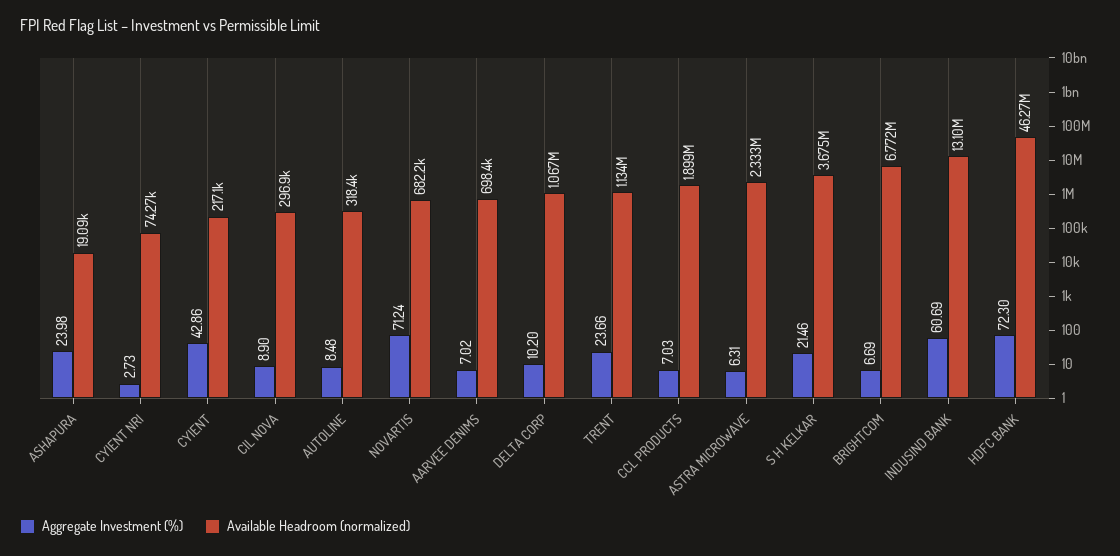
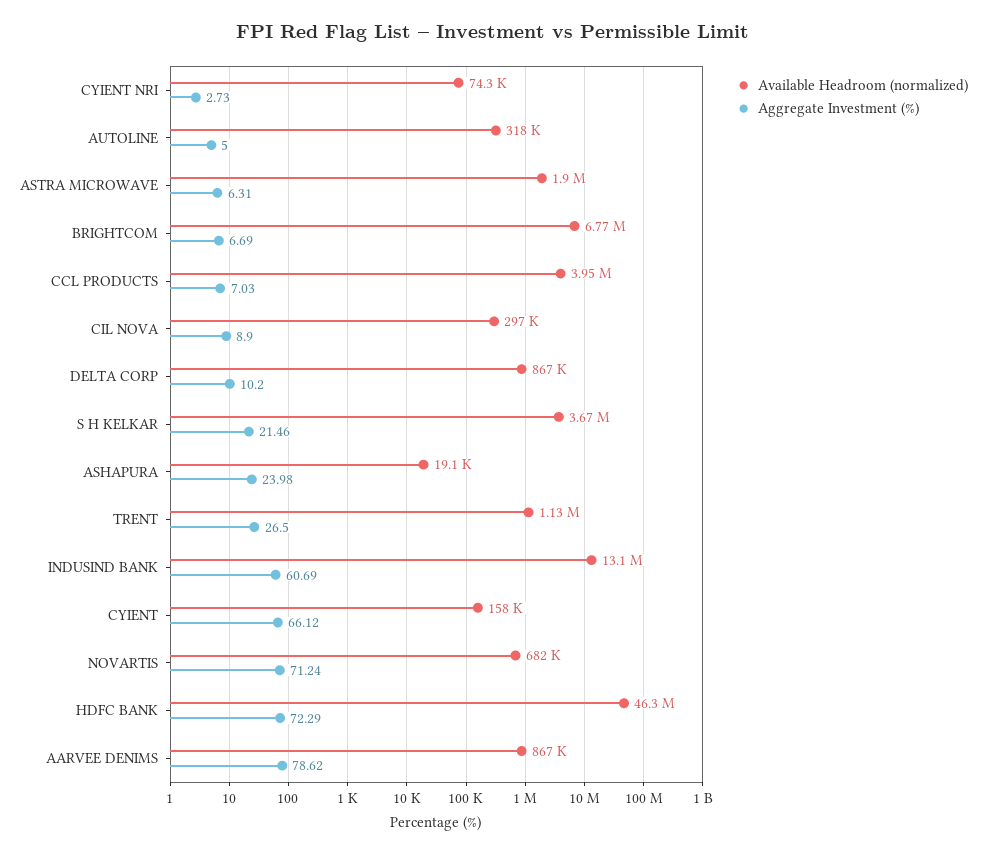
  {
    "Aggregate Investment (%)": {
      "ASHAPURA": 23.98,
      "CYIENT NRI": 2.73,
-     "CYIENT": 42.86,
+     "CYIENT": 66.12,
      "CIL NOVA": 8.9,
-     "AUTOLINE": 8.48,
+     "AUTOLINE": 5,
      "NOVARTIS": 71.24,
-     "AARVEE DENIMS": 7.02,
+     "AARVEE DENIMS": 78.62,
      "DELTA CORP": 10.2,
-     "TRENT": 23.66,
+     "TRENT": 26.5,
      "CCL PRODUCTS": 7.03,
      "ASTRA MICROWAVE": 6.31,
      "S H KELKAR": 21.46,
      "BRIGHTCOM": 6.69,
      "INDUSIND BANK": 60.69,
-     "HDFC BANK": 72.3
+     "HDFC BANK": 72.29
    },
    "Available Headroom (normalized)": {
      "ASHAPURA": 19090,
      "CYIENT NRI": 74270,
-     "CYIENT": 217100,
+     "CYIENT": 158000,
      "CIL NOVA": 296900,
      "AUTOLINE": 318400,
      "NOVARTIS": 682200,
-     "AARVEE DENIMS": 698400,
+     "AARVEE DENIMS": 867000,
-     "DELTA CORP": 1067000,
+     "DELTA CORP": 867000,
      "TRENT": 1134000,
-     "CCL PRODUCTS": 1899000,
+     "CCL PRODUCTS": 3950000,
-     "ASTRA MICROWAVE": 2333000,
+     "ASTRA MICROWAVE": 1900000,
      "S H KELKAR": 3675000,
      "BRIGHTCOM": 6772000,
      "INDUSIND BANK": 13100000,
      "HDFC BANK": 46270000
    }
  }

